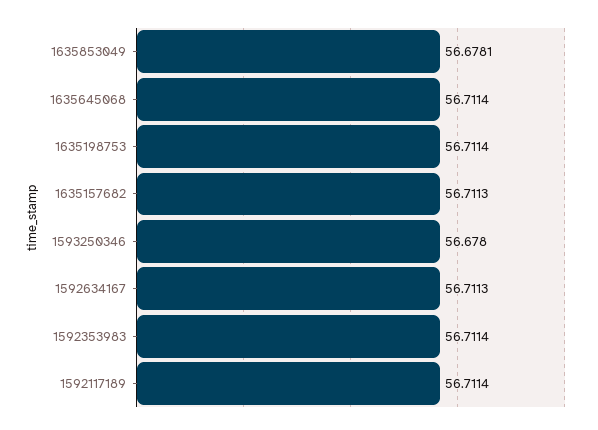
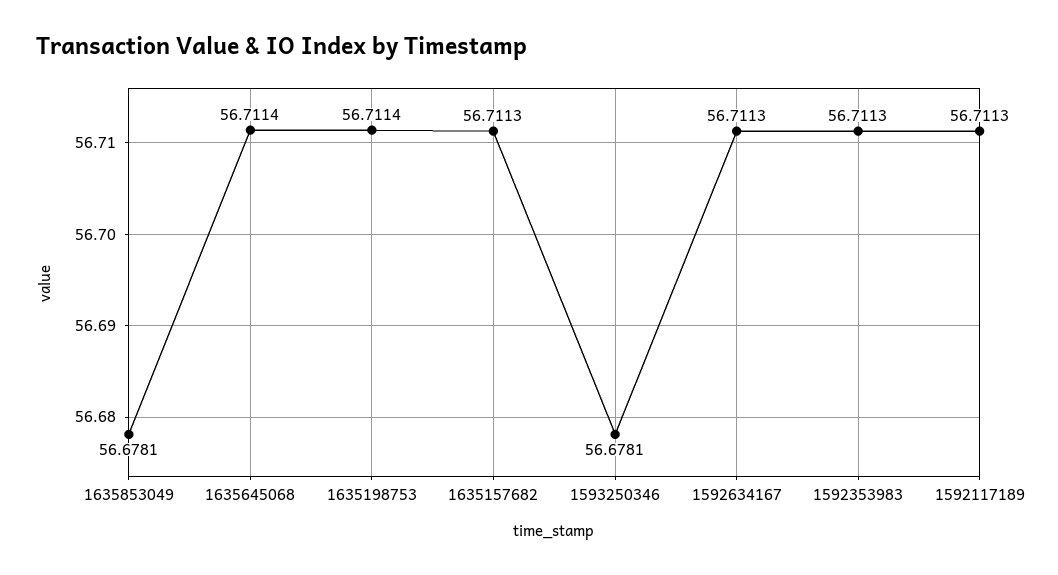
  {
    "1635853049": 56.6781,
    "1635645068": 56.7114,
    "1635198753": 56.7114,
    "1635157682": 56.7113,
-   "1593250346": 56.678,
+   "1593250346": 56.6781,
    "1592634167": 56.7113,
-   "1592353983": 56.7114,
+   "1592353983": 56.7113,
-   "1592117189": 56.7114
+   "1592117189": 56.7113
  }

